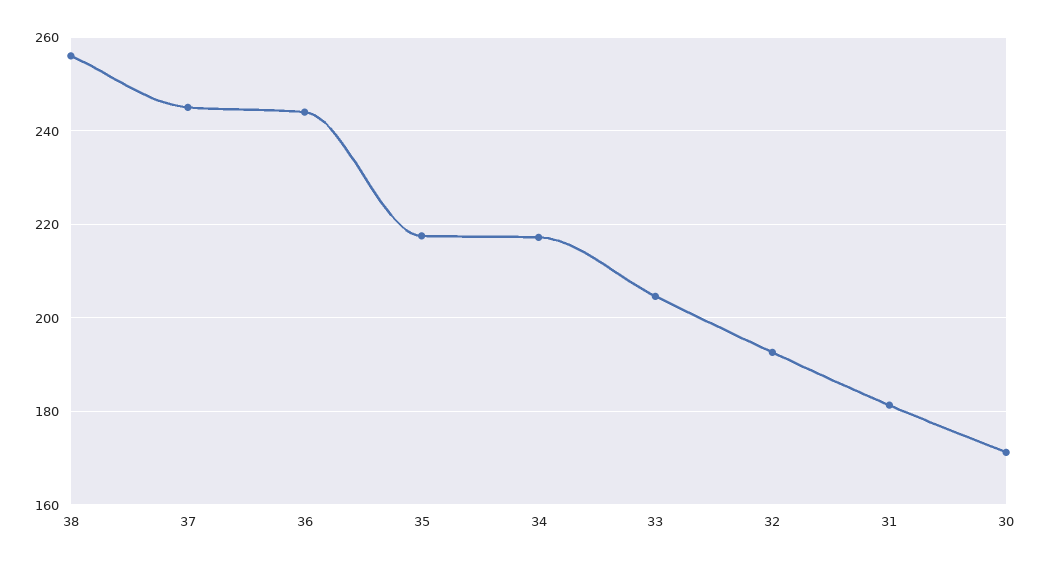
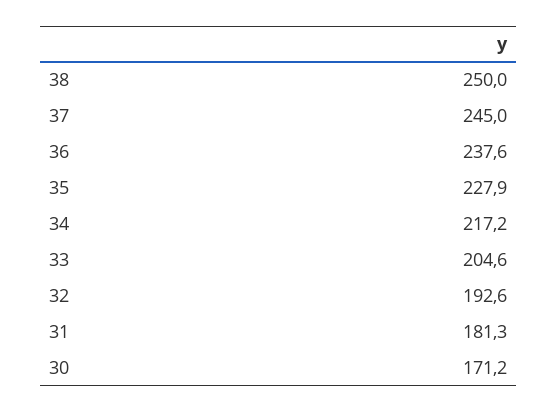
  {
-   "38": 256,
+   "38": 250,
    "37": 245,
-   "36": 244,
+   "36": 237.6,
-   "35": 218,
+   "35": 227.9,
    "34": 217.2,
    "33": 204.6,
    "32": 192.6,
    "31": 181.3,
    "30": 171.2
  }

